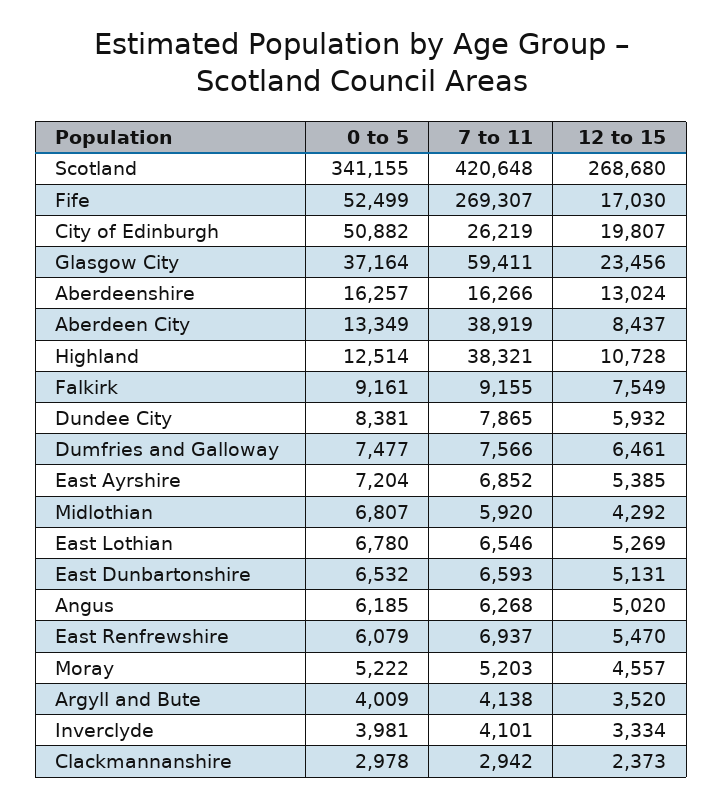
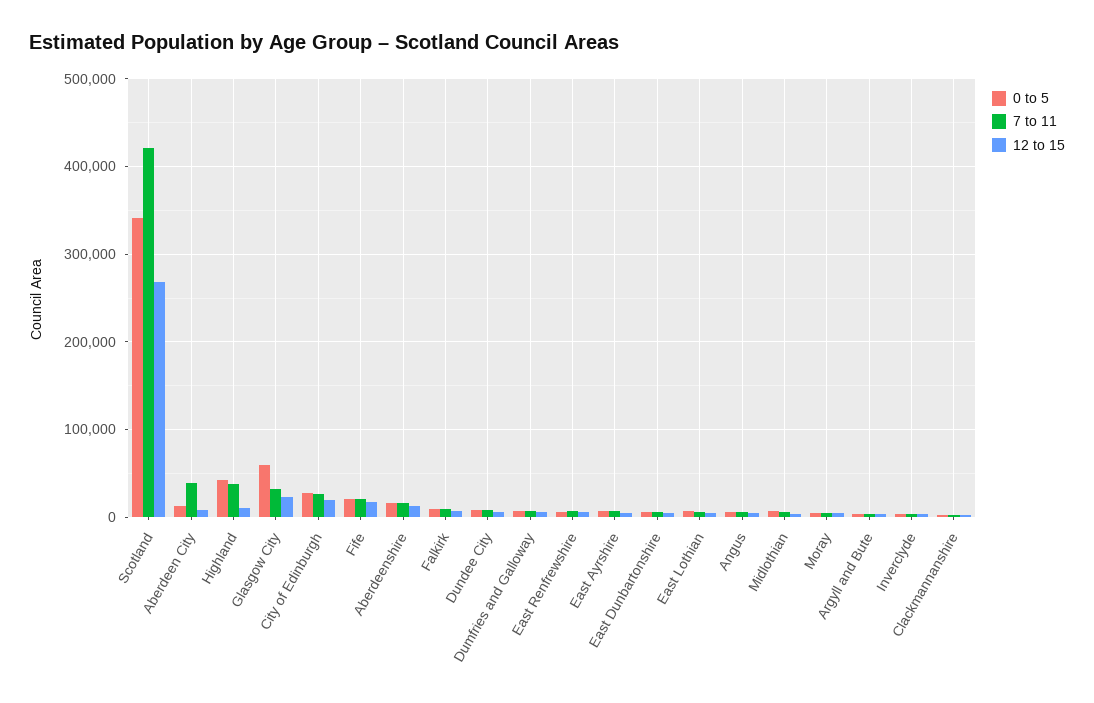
  {
    "0 to 5": {
      "Scotland": 341155,
-     "Fife": 52499,
+     "Fife": 20000,
-     "City of Edinburgh": 50882,
+     "City of Edinburgh": 30000,
-     "Glasgow City": 37164,
+     "Glasgow City": 60000,
      "Aberdeenshire": 16257,
      "Aberdeen City": 13349,
-     "Highland": 12514,
+     "Highland": 40000,
      "Falkirk": 9161,
      "Dundee City": 8381,
      "Dumfries and Galloway": 7477,
      "East Ayrshire": 7204,
      "Midlothian": 6807,
      "East Lothian": 6780,
      "East Dunbartonshire": 6532,
      "Angus": 6185,
      "East Renfrewshire": 6079,
      "Moray": 5222,
      "Argyll and Bute": 4009,
      "Inverclyde": 3981,
      "Clackmannanshire": 2978
    },
    "7 to 11": {
      "Scotland": 420648,
-     "Fife": 269307,
+     "Fife": 20000,
      "City of Edinburgh": 26219,
-     "Glasgow City": 59411,
+     "Glasgow City": 30000,
      "Aberdeenshire": 16266,
      "Aberdeen City": 38919,
      "Highland": 38321,
      "Falkirk": 9155,
      "Dundee City": 7865,
      "Dumfries and Galloway": 7566,
      "East Ayrshire": 6852,
      "Midlothian": 5920,
      "East Lothian": 6546,
      "East Dunbartonshire": 6593,
      "Angus": 6268,
      "East Renfrewshire": 6937,
      "Moray": 5203,
      "Argyll and Bute": 4138,
      "Inverclyde": 4101,
      "Clackmannanshire": 2942
    },
    "12 to 15": {
      "Scotland": 268680,
      "Fife": 17030,
      "City of Edinburgh": 19807,
      "Glasgow City": 23456,
      "Aberdeenshire": 13024,
      "Aberdeen City": 8437,
      "Highland": 10728,
      "Falkirk": 7549,
      "Dundee City": 5932,
      "Dumfries and Galloway": 6461,
      "East Ayrshire": 5385,
      "Midlothian": 4292,
      "East Lothian": 5269,
      "East Dunbartonshire": 5131,
      "Angus": 5020,
      "East Renfrewshire": 5470,
      "Moray": 4557,
      "Argyll and Bute": 3520,
      "Inverclyde": 3334,
      "Clackmannanshire": 2373
    }
  }

